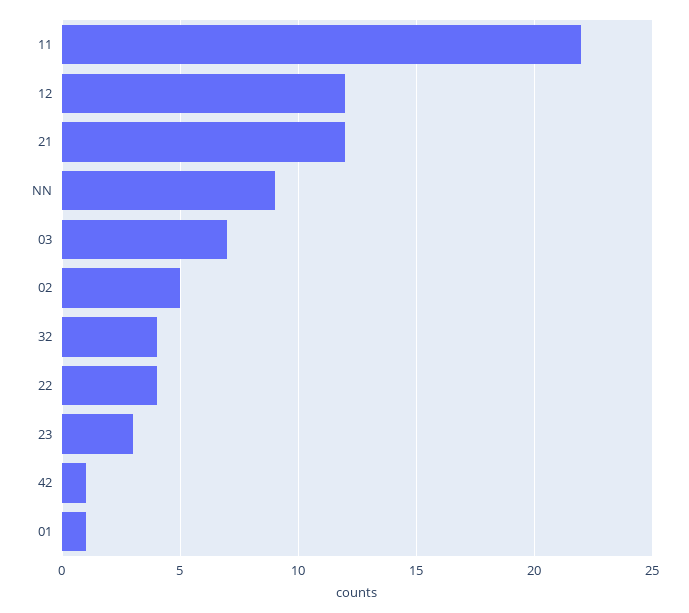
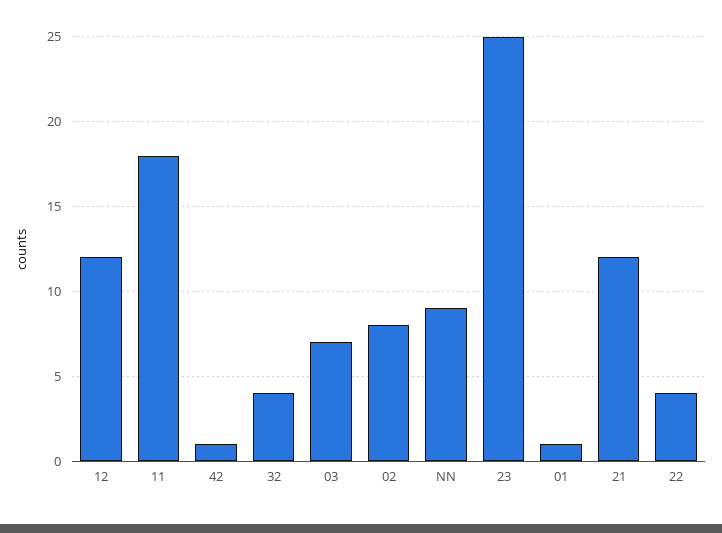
  {
-   "11": 22,
+   "11": 18,
    "12": 12,
    "21": 12,
    "NN": 9,
    "03": 7,
-   "02": 5,
+   "02": 8,
    "32": 4,
    "22": 4,
-   "23": 3,
+   "23": 25,
    "42": 1,
    "01": 1
  }

